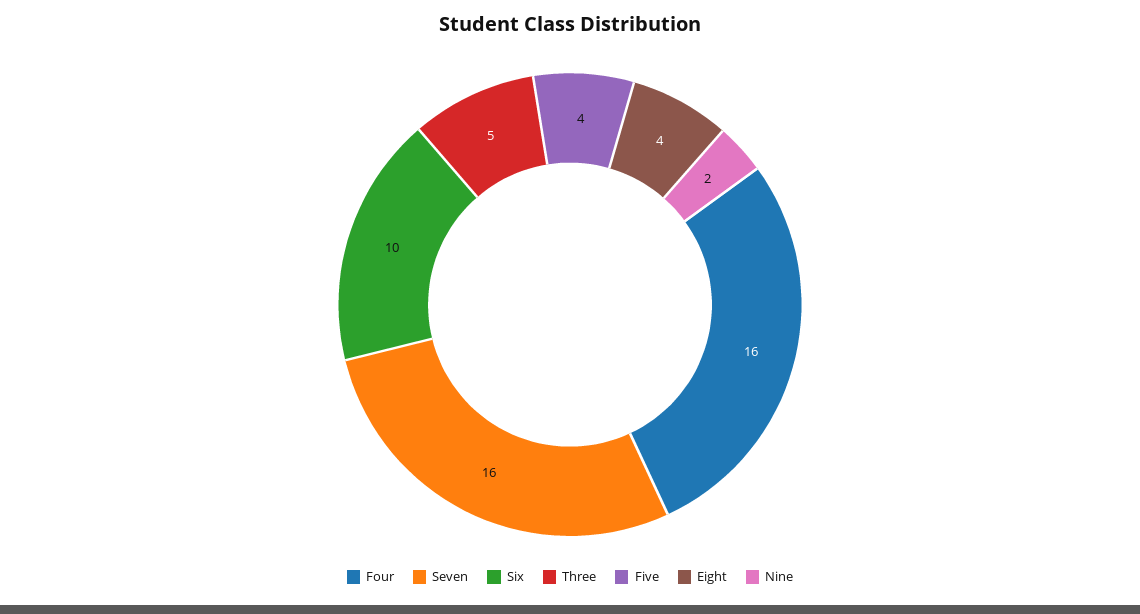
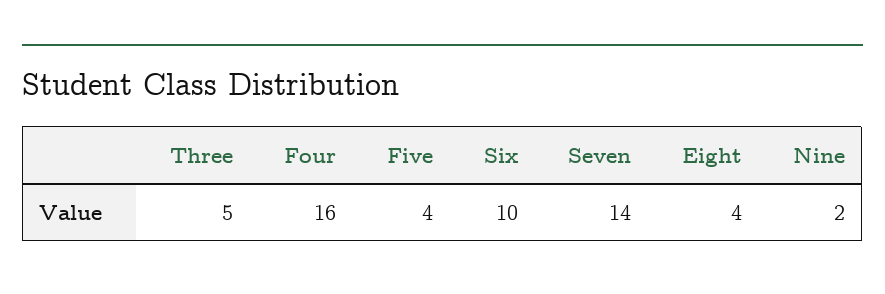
  {
    "Four": 16,
-   "Seven": 16,
+   "Seven": 14,
    "Six": 10,
    "Three": 5,
    "Five": 4,
    "Eight": 4,
    "Nine": 2
  }

